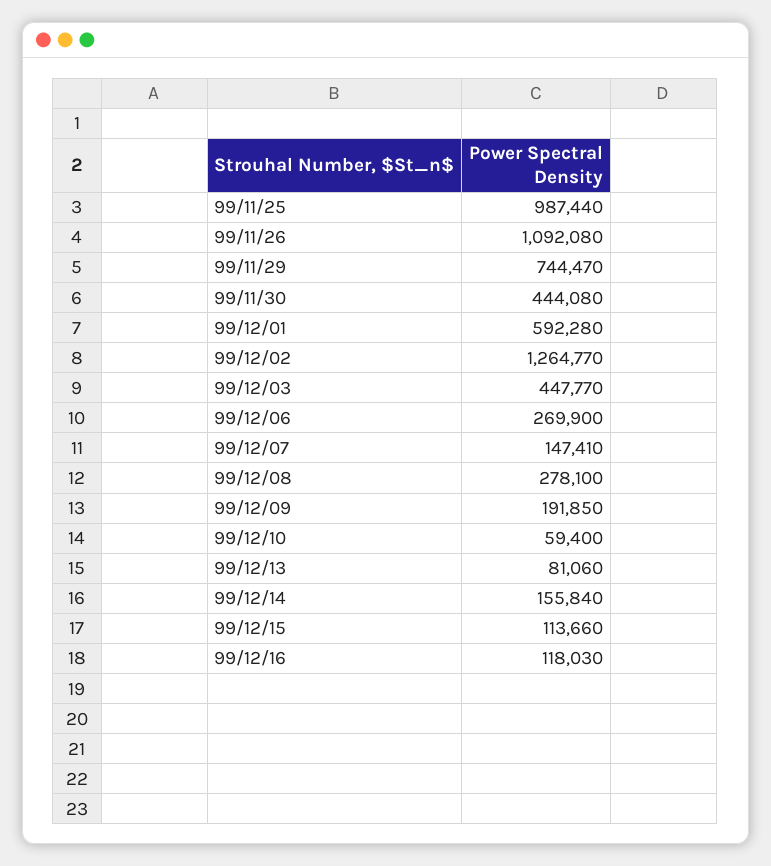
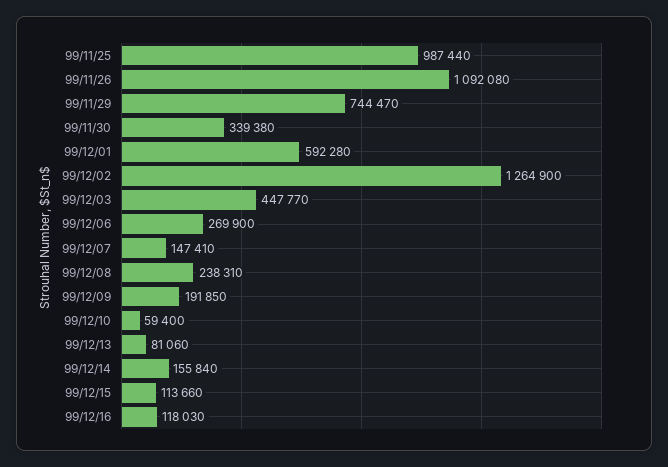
  {
    "99/11/25": 987440,
    "99/11/26": 1092080,
    "99/11/29": 744470,
-   "99/11/30": 444080,
+   "99/11/30": 339380,
    "99/12/01": 592280,
-   "99/12/02": 1264770,
+   "99/12/02": 1264900,
    "99/12/03": 447770,
    "99/12/06": 269900,
    "99/12/07": 147410,
-   "99/12/08": 278100,
+   "99/12/08": 238310,
    "99/12/09": 191850,
    "99/12/10": 59400,
    "99/12/13": 81060,
    "99/12/14": 155840,
    "99/12/15": 113660,
    "99/12/16": 118030
  }

